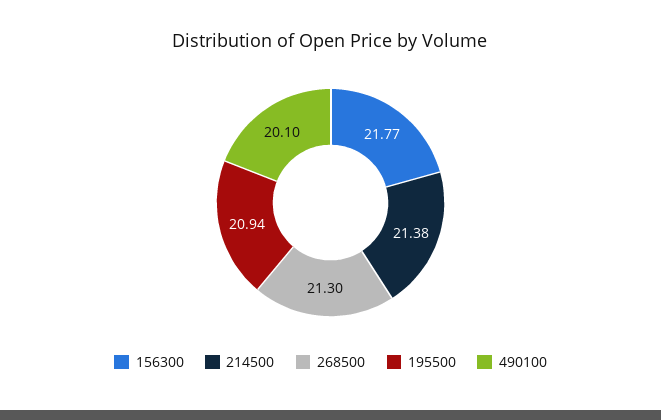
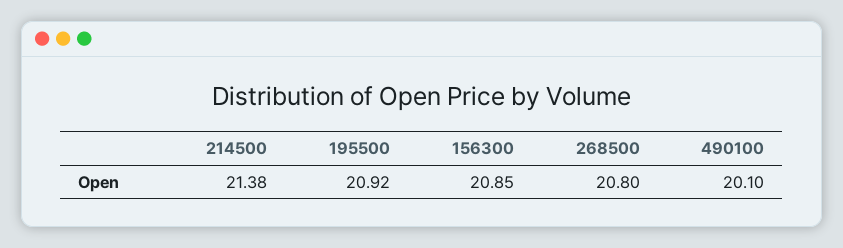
  {
-   "156300": 21.77,
+   "156300": 20.85,
    "214500": 21.38,
-   "268500": 21.3,
+   "268500": 20.8,
-   "195500": 20.94,
+   "195500": 20.92,
    "490100": 20.1
  }

